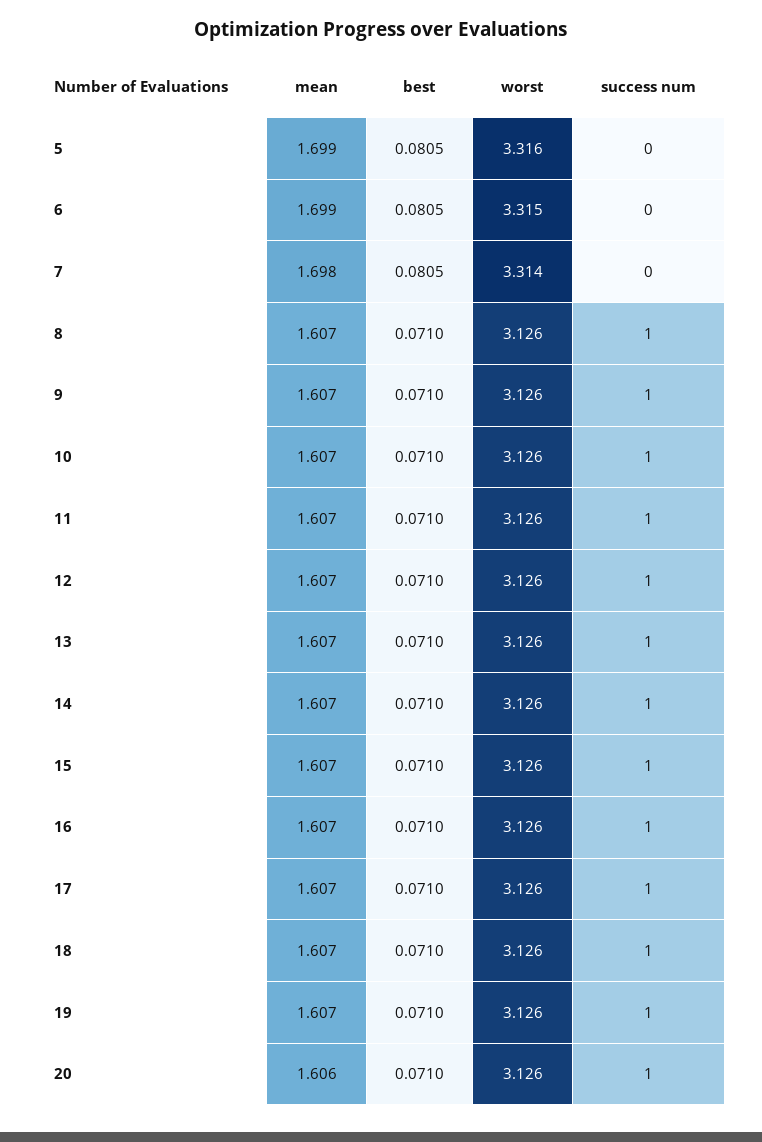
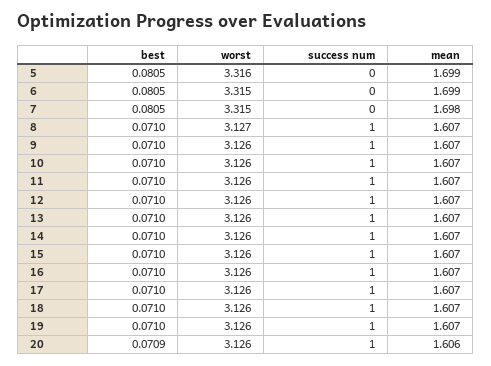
  {
    "mean": {
      "5": 1.699,
      "6": 1.699,
      "7": 1.698,
      "8": 1.607,
      "9": 1.607,
      "10": 1.607,
      "11": 1.607,
      "12": 1.607,
      "13": 1.607,
      "14": 1.607,
      "15": 1.607,
      "16": 1.607,
      "17": 1.607,
      "18": 1.607,
      "19": 1.607,
      "20": 1.606
    },
    "best": {
      "5": 0.0805,
      "6": 0.0805,
      "7": 0.0805,
      "8": 0.071,
      "9": 0.071,
      "10": 0.071,
      "11": 0.071,
      "12": 0.071,
      "13": 0.071,
      "14": 0.071,
      "15": 0.071,
      "16": 0.071,
      "17": 0.071,
      "18": 0.071,
      "19": 0.071,
-     "20": 0.071
+     "20": 0.0709
    },
    "worst": {
      "5": 3.316,
      "6": 3.315,
-     "7": 3.314,
+     "7": 3.315,
-     "8": 3.126,
+     "8": 3.127,
      "9": 3.126,
      "10": 3.126,
      "11": 3.126,
      "12": 3.126,
      "13": 3.126,
      "14": 3.126,
      "15": 3.126,
      "16": 3.126,
      "17": 3.126,
      "18": 3.126,
      "19": 3.126,
      "20": 3.126
    },
    "success num": {
      "5": 0,
      "6": 0,
      "7": 0,
      "8": 1,
      "9": 1,
      "10": 1,
      "11": 1,
      "12": 1,
      "13": 1,
      "14": 1,
      "15": 1,
      "16": 1,
      "17": 1,
      "18": 1,
      "19": 1,
      "20": 1
    }
  }

